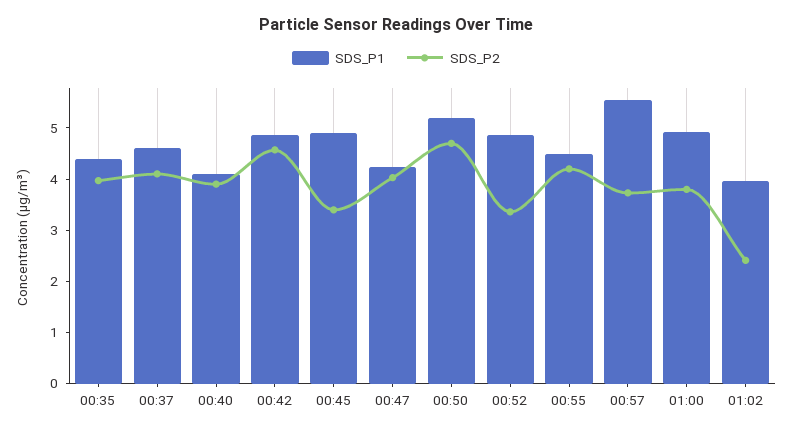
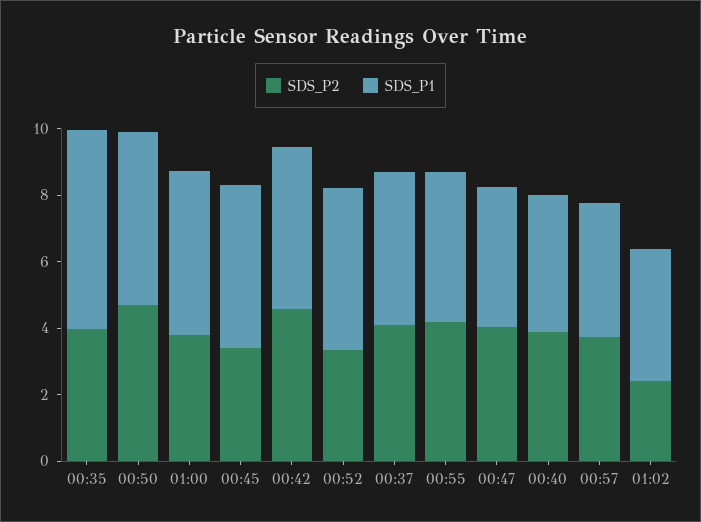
  {
    "SDS_P1": {
-     "00:35": 4.4,
+     "00:35": 6,
      "00:37": 4.6,
      "00:40": 4.2,
      "00:42": 4.8,
      "00:45": 5,
      "00:47": 4.2,
      "00:50": 5.2,
      "00:52": 4.8,
      "00:55": 4.6,
-     "00:57": 5.6,
+     "00:57": 4,
      "01:00": 5,
      "01:02": 4
    },
    "SDS_P2": {
      "00:35": 4,
      "00:37": 4.2,
      "00:40": 4,
      "00:42": 4.6,
      "00:45": 3.4,
      "00:47": 4,
      "00:50": 4.8,
      "00:52": 3.4,
      "00:55": 4.2,
      "00:57": 3.8,
      "01:00": 3.8,
      "01:02": 2.4
    }
  }

